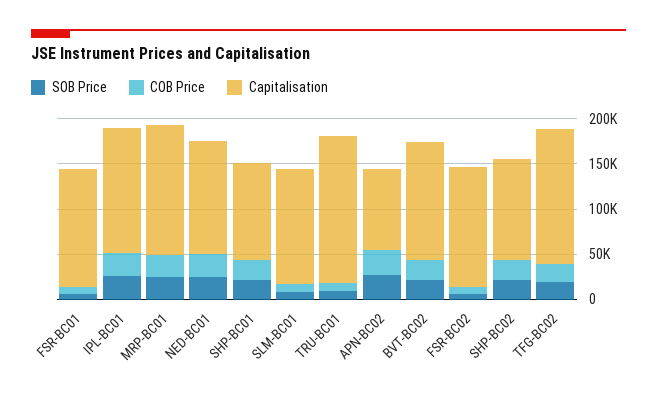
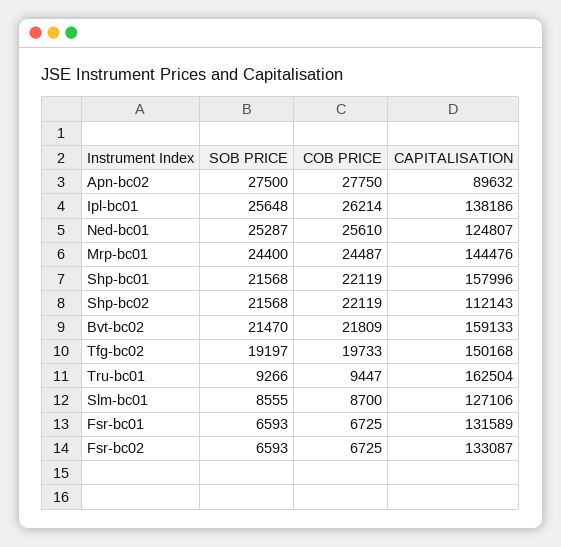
  {
    "SOB Price": {
      "FSR-BC01": 6593,
      "IPL-BC01": 25648,
      "MRP-BC01": 24400,
      "NED-BC01": 25287,
      "SHP-BC01": 21568,
      "SLM-BC01": 8555,
      "TRU-BC01": 9266,
      "APN-BC02": 27500,
      "BVT-BC02": 21470,
      "FSR-BC02": 6593,
      "SHP-BC02": 21568,
      "TFG-BC02": 19197
    },
    "COB Price": {
      "FSR-BC01": 6725,
      "IPL-BC01": 26214,
      "MRP-BC01": 24487,
      "NED-BC01": 25610,
      "SHP-BC01": 22119,
      "SLM-BC01": 8700,
      "TRU-BC01": 9447,
      "APN-BC02": 27750,
      "BVT-BC02": 21809,
      "FSR-BC02": 6725,
      "SHP-BC02": 22119,
      "TFG-BC02": 19733
    },
    "Capitalisation": {
      "FSR-BC01": 131589,
      "IPL-BC01": 138186,
      "MRP-BC01": 144476,
      "NED-BC01": 124807,
-     "SHP-BC01": 110000,
+     "SHP-BC01": 157996,
      "SLM-BC01": 127106,
      "TRU-BC01": 162504,
      "APN-BC02": 89632,
-     "BVT-BC02": 130000,
+     "BVT-BC02": 159133,
      "FSR-BC02": 133087,
      "SHP-BC02": 112143,
      "TFG-BC02": 150168
    }
  }

